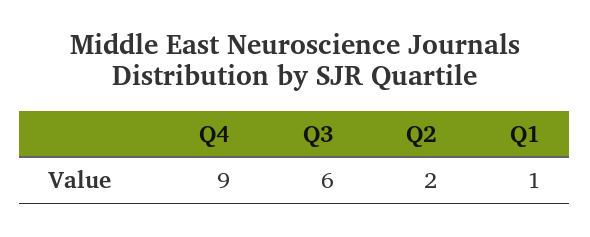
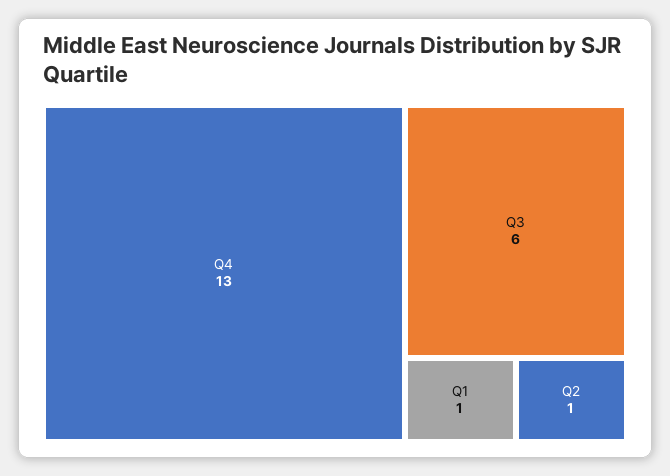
  {
-   "Q4": 9,
+   "Q4": 13,
    "Q3": 6,
-   "Q2": 2,
+   "Q2": 1,
    "Q1": 1
  }

